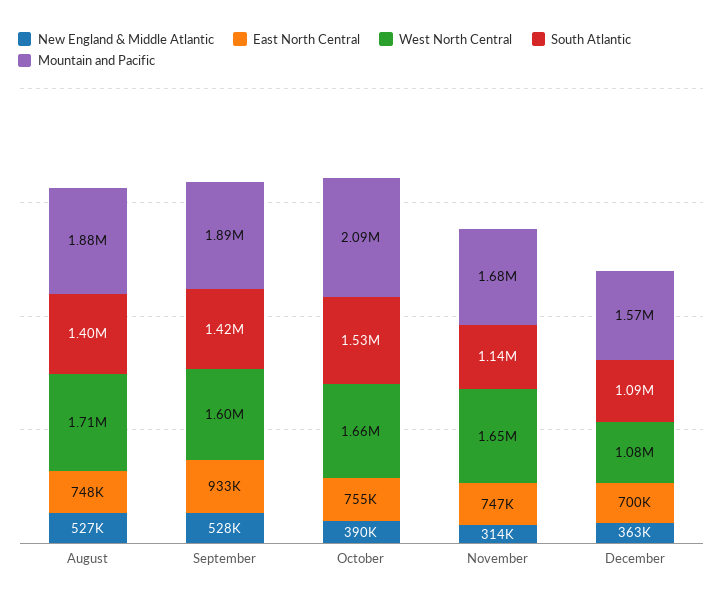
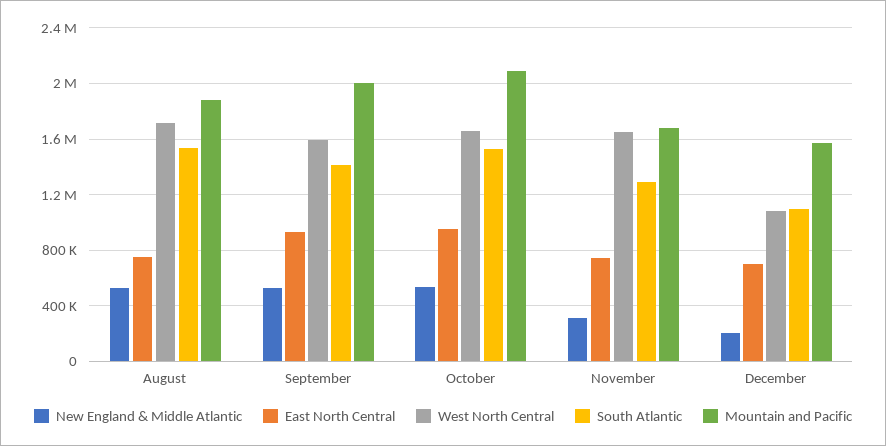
  {
    "New England & Middle Atlantic": {
      "August": 527000,
      "September": 528000,
-     "October": 390000,
+     "October": 550000,
      "November": 314000,
-     "December": 363000
+     "December": 200000
    },
    "East North Central": {
      "August": 748000,
      "September": 933000,
-     "October": 755000,
+     "October": 950000,
      "November": 747000,
      "December": 700000
    },
    "West North Central": {
      "August": 1710000,
      "September": 1600000,
      "October": 1660000,
      "November": 1650000,
      "December": 1080000
    },
    "South Atlantic": {
-     "August": 1400000,
+     "August": 1550000,
      "September": 1420000,
      "October": 1530000,
-     "November": 1140000,
+     "November": 1300000,
      "December": 1090000
    },
    "Mountain and Pacific": {
      "August": 1880000,
-     "September": 1890000,
+     "September": 2000000,
      "October": 2090000,
      "November": 1680000,
      "December": 1570000
    }
  }

